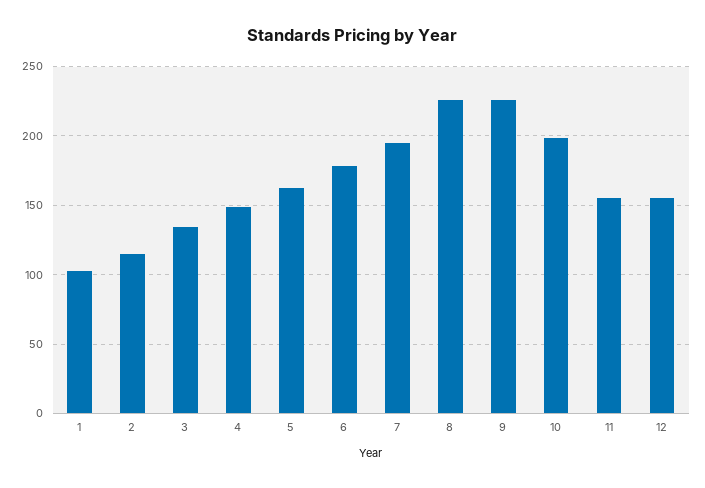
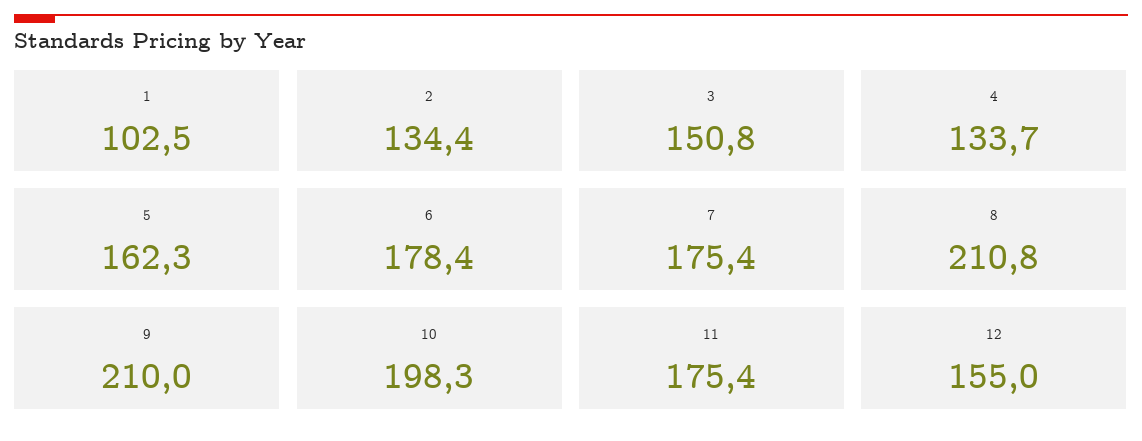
  {
    "1": 102.5,
-   "2": 115,
+   "2": 134.4,
-   "3": 135,
+   "3": 150.8,
-   "4": 150,
+   "4": 133.7,
    "5": 162.3,
    "6": 178.4,
-   "7": 195,
+   "7": 175.4,
-   "8": 225,
+   "8": 210.8,
-   "9": 225,
+   "9": 210,
    "10": 198.3,
-   "11": 155,
+   "11": 175.4,
    "12": 155
  }

